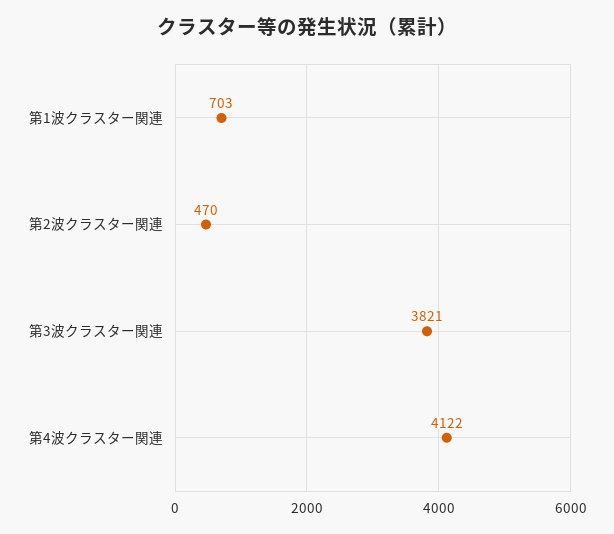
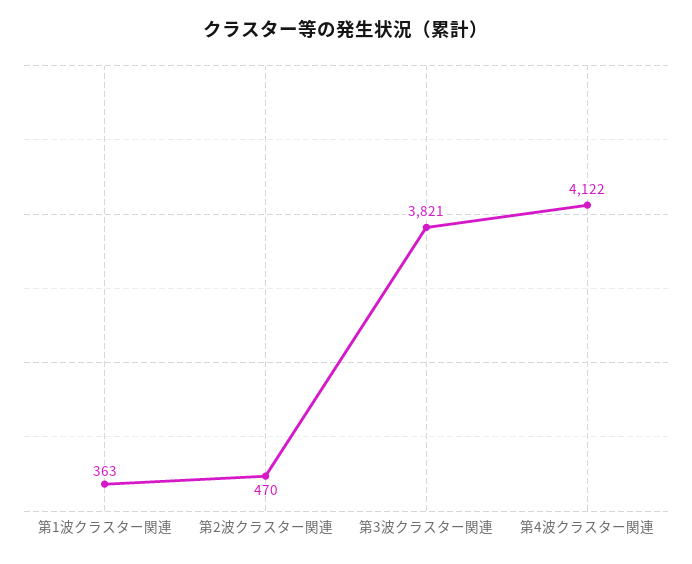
  {
-   "第1波クラスター関連": 703,
+   "第1波クラスター関連": 363,
    "第2波クラスター関連": 470,
    "第3波クラスター関連": 3821,
    "第4波クラスター関連": 4122
  }

